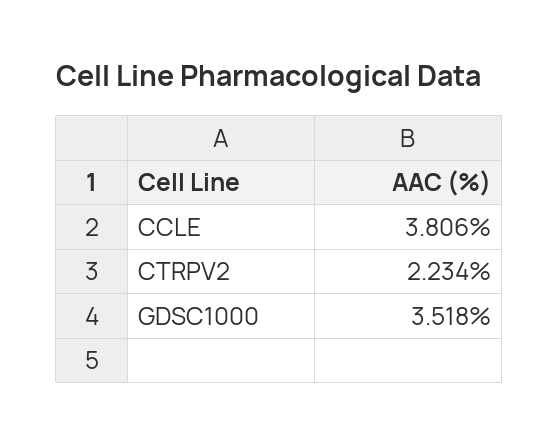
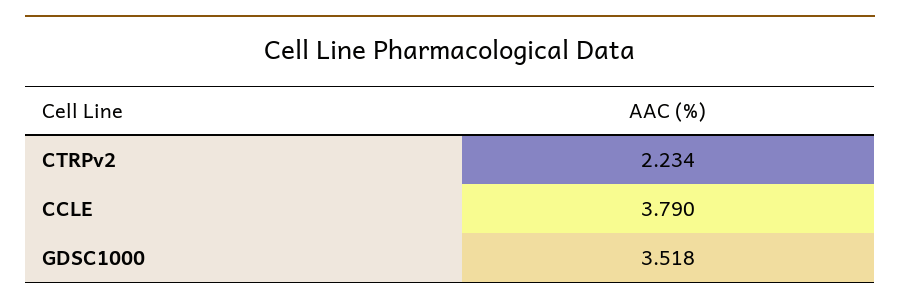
  {
-   "CCLE": 3.806,
+   "CCLE": 3.79,
    "CTRPV2": 2.234,
    "GDSC1000": 3.518
  }

